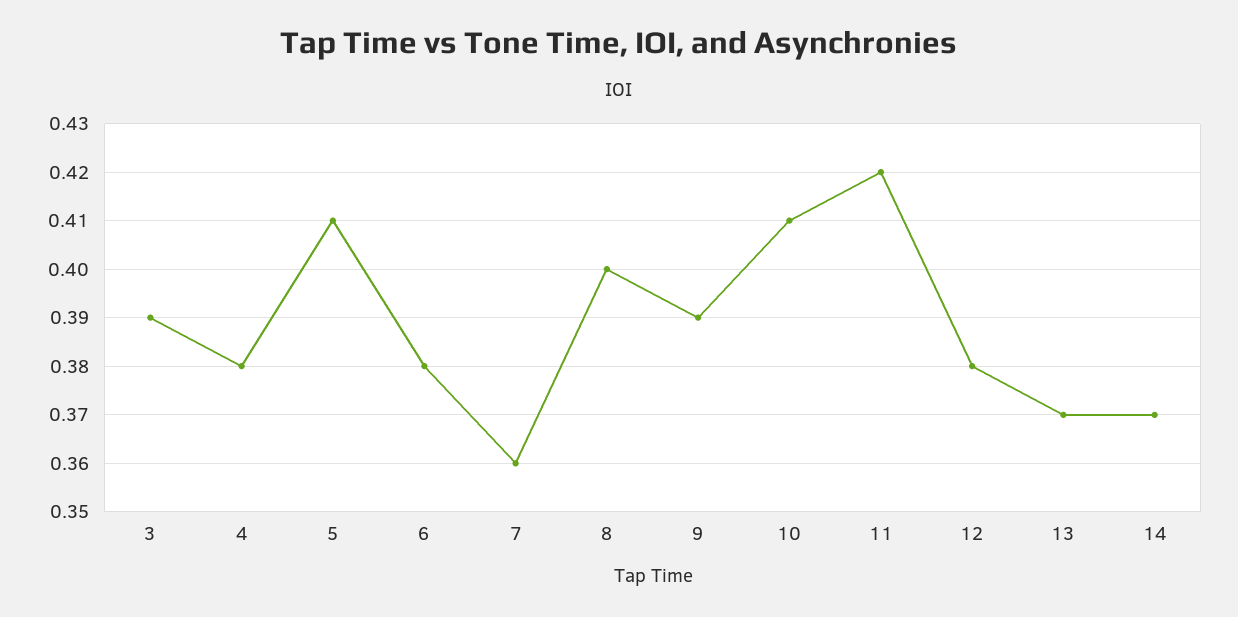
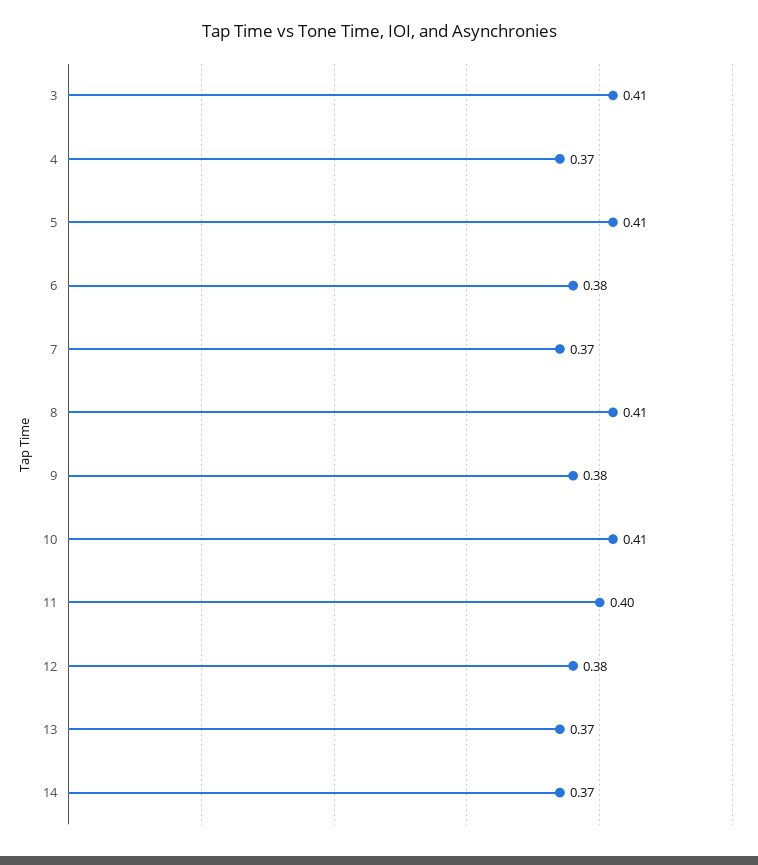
  {
-   "3": 0.39,
+   "3": 0.41,
-   "4": 0.38,
+   "4": 0.37,
    "5": 0.41,
    "6": 0.38,
-   "7": 0.36,
+   "7": 0.37,
-   "8": 0.4,
+   "8": 0.41,
-   "9": 0.39,
+   "9": 0.38,
    "10": 0.41,
-   "11": 0.42,
+   "11": 0.4,
    "12": 0.38,
    "13": 0.37,
    "14": 0.37
  }

